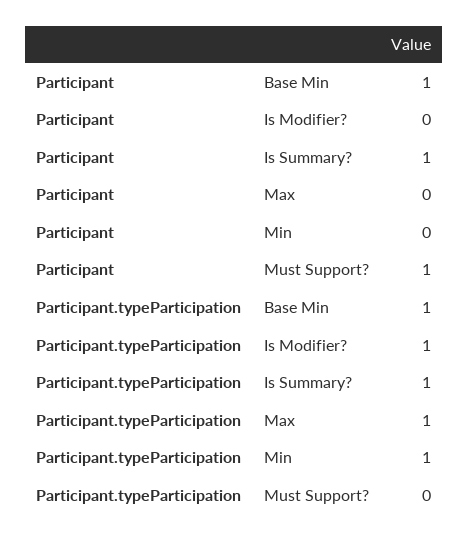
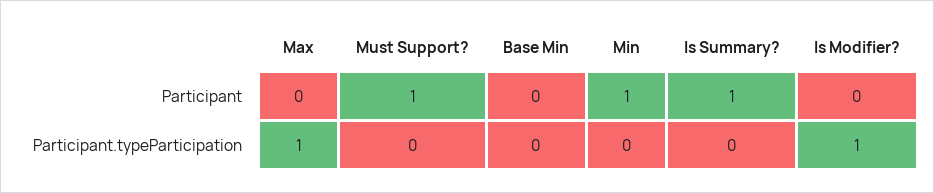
  {
    "Participant": {
-     "Base Min": 1,
+     "Base Min": 0,
      "Is Modifier?": 0,
      "Is Summary?": 1,
      "Max": 0,
-     "Min": 0,
+     "Min": 1,
      "Must Support?": 1
    },
    "Participant.typeParticipation": {
-     "Base Min": 1,
+     "Base Min": 0,
      "Is Modifier?": 1,
-     "Is Summary?": 1,
+     "Is Summary?": 0,
      "Max": 1,
-     "Min": 1,
+     "Min": 0,
      "Must Support?": 0
    }
  }

